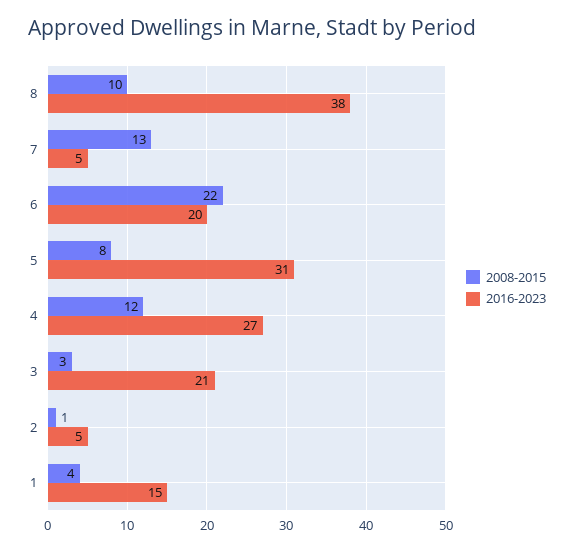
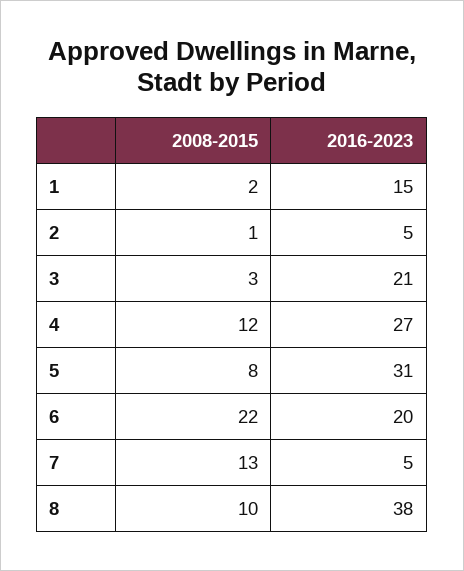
  {
    "2008-2015": {
      "8": 10,
      "7": 13,
      "6": 22,
      "5": 8,
      "4": 12,
      "3": 3,
      "2": 1,
-     "1": 4
+     "1": 2
    },
    "2016-2023": {
      "8": 38,
      "7": 5,
      "6": 20,
      "5": 31,
      "4": 27,
      "3": 21,
      "2": 5,
      "1": 15
    }
  }

